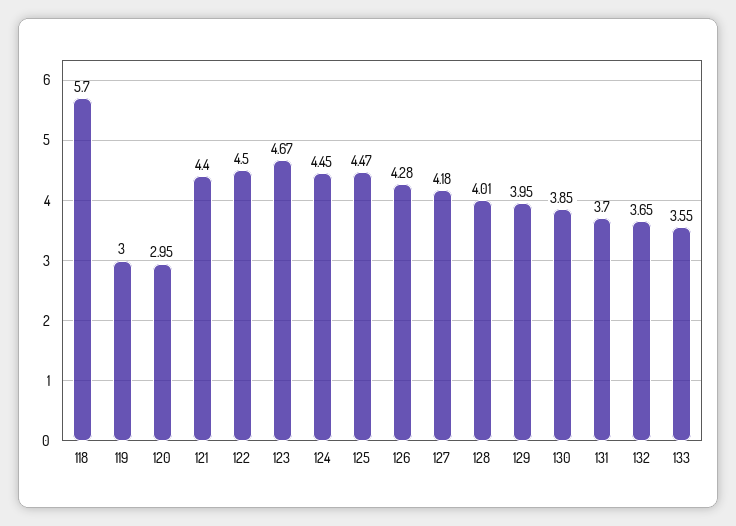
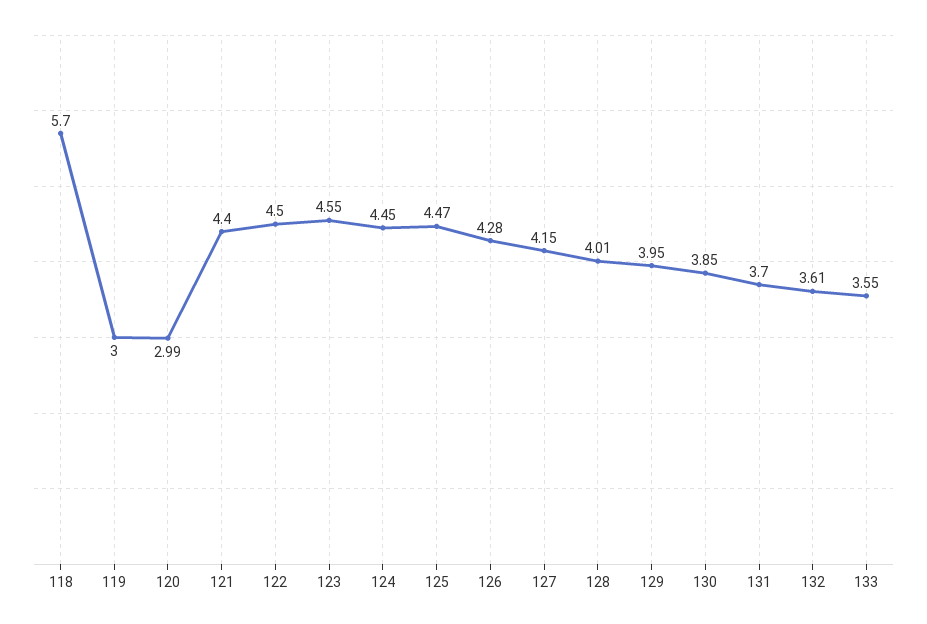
  {
    "118": 5.7,
    "119": 3,
-   "120": 2.95,
+   "120": 2.99,
    "121": 4.4,
    "122": 4.5,
-   "123": 4.67,
+   "123": 4.55,
    "124": 4.45,
    "125": 4.47,
    "126": 4.28,
-   "127": 4.18,
+   "127": 4.15,
    "128": 4.01,
    "129": 3.95,
    "130": 3.85,
    "131": 3.7,
-   "132": 3.65,
+   "132": 3.61,
    "133": 3.55
  }

